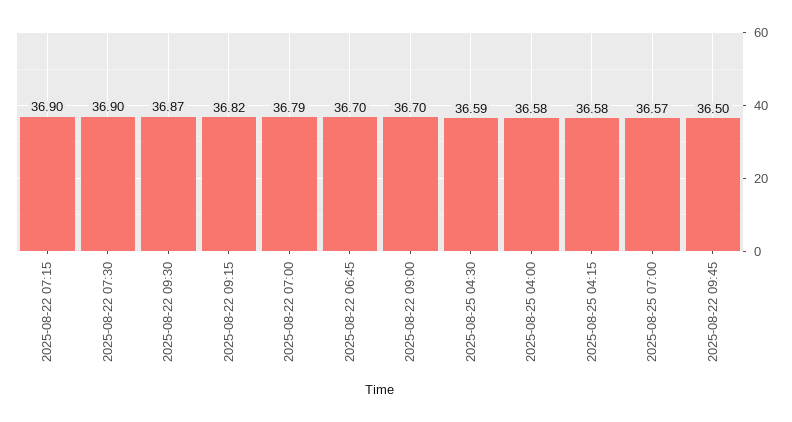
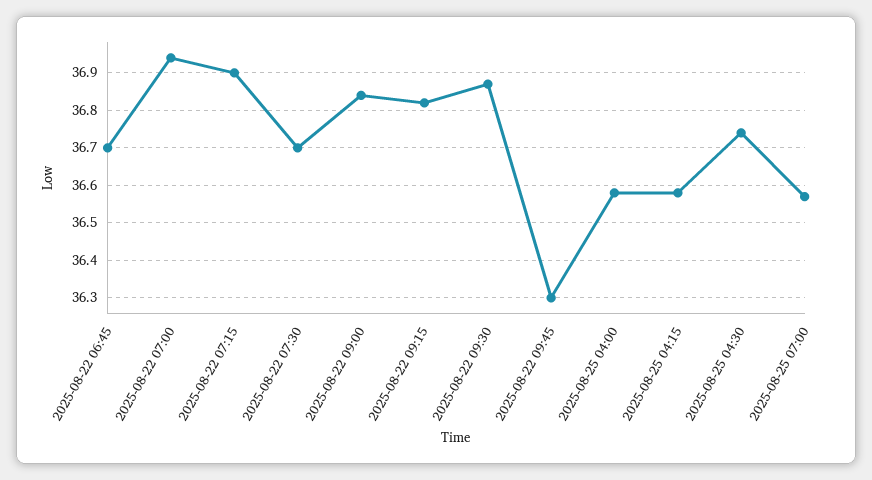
  {
    "2025-08-22 07:15": 36.9,
-   "2025-08-22 07:30": 36.9,
+   "2025-08-22 07:30": 36.7,
    "2025-08-22 09:30": 36.87,
    "2025-08-22 09:15": 36.82,
-   "2025-08-22 07:00": 36.79,
+   "2025-08-22 07:00": 36.95,
    "2025-08-22 06:45": 36.7,
-   "2025-08-22 09:00": 36.7,
+   "2025-08-22 09:00": 36.85,
-   "2025-08-25 04:30": 36.59,
+   "2025-08-25 04:30": 36.75,
    "2025-08-25 04:00": 36.58,
    "2025-08-25 04:15": 36.58,
    "2025-08-25 07:00": 36.57,
-   "2025-08-22 09:45": 36.5
+   "2025-08-22 09:45": 36.3
  }

